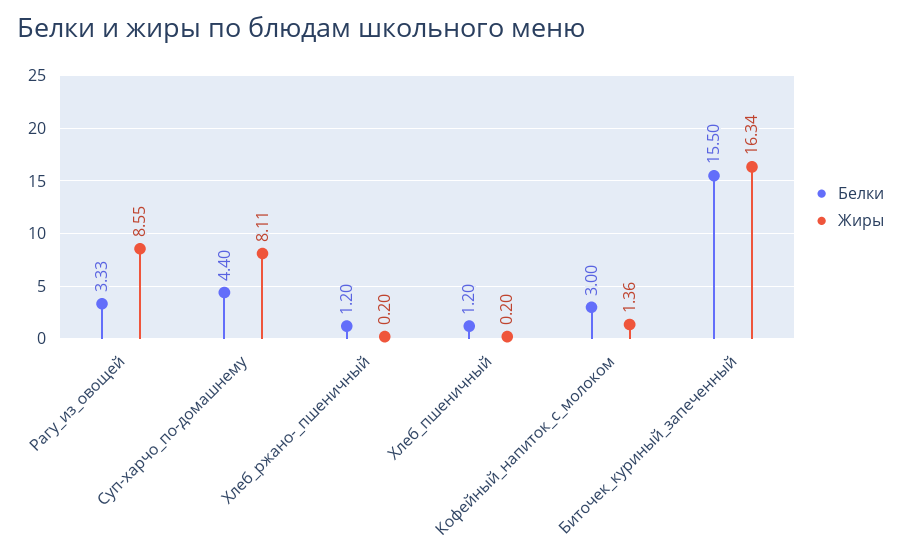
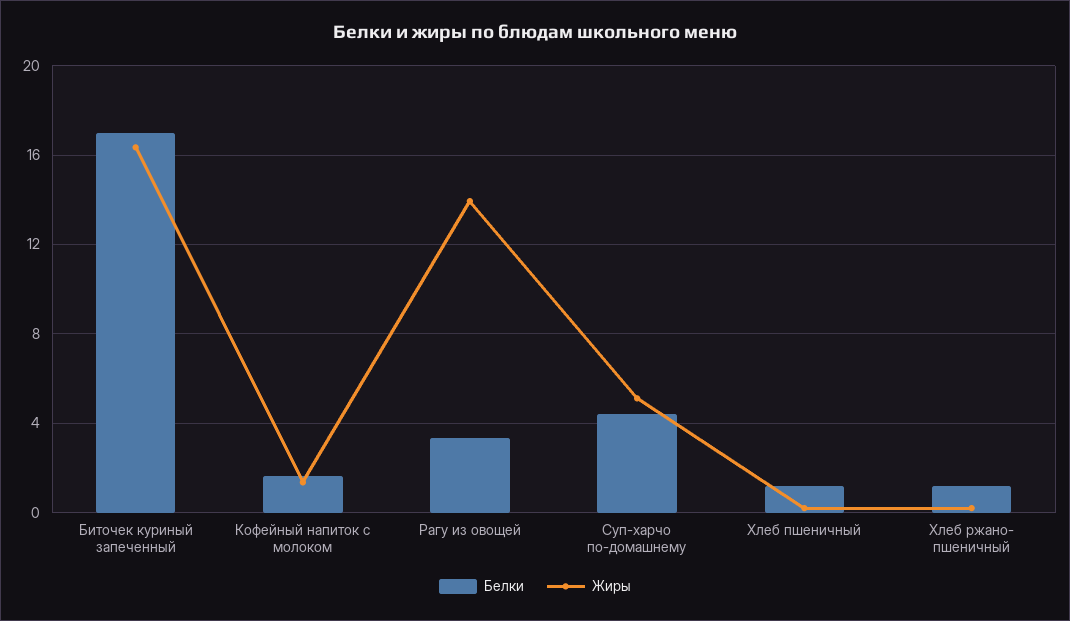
  {
    "Белки": {
      "Рагу_из_овощей": 3.33,
      "Суп-харчо_по-домашнему": 4.4,
      "Хлеб_ржано-_пшеничный": 1.2,
      "Хлеб_пшеничный": 1.2,
-     "Кофейный_напиток_с_молоком": 3,
+     "Кофейный_напиток_с_молоком": 1.5,
-     "Биточек_куриный_запеченный": 15.5
+     "Биточек_куриный_запеченный": 17
    },
    "Жиры": {
-     "Рагу_из_овощей": 8.55,
+     "Рагу_из_овощей": 14,
-     "Суп-харчо_по-домашнему": 8.11,
+     "Суп-харчо_по-домашнему": 5,
      "Хлеб_ржано-_пшеничный": 0.2,
      "Хлеб_пшеничный": 0.2,
      "Кофейный_напиток_с_молоком": 1.36,
      "Биточек_куриный_запеченный": 16.34
    }
  }

